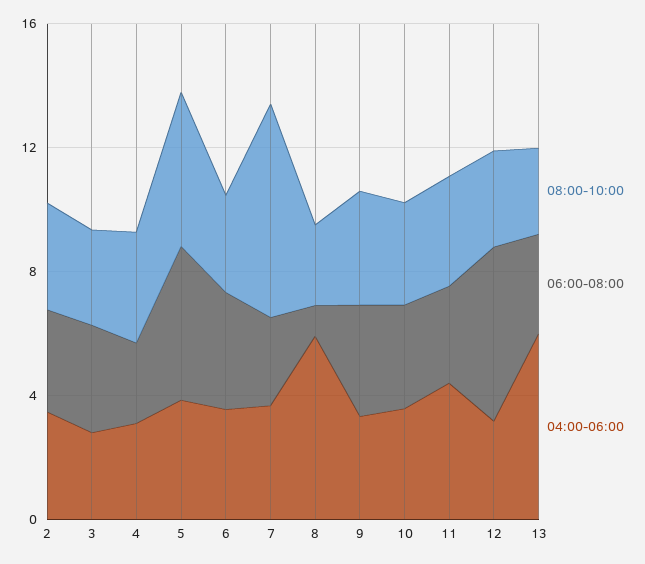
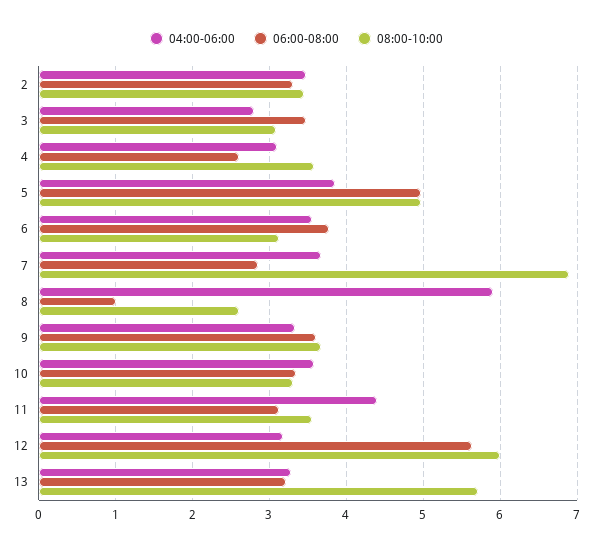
  {
    "08:00-10:00": {
      "2": 3.5,
      "3": 3.1,
      "4": 3.6,
      "5": 5,
      "6": 3.1,
      "7": 6.9,
      "8": 2.6,
      "9": 3.7,
      "10": 3.3,
      "11": 3.6,
-     "12": 3,
+     "12": 6,
-     "13": 3
+     "13": 5.7
    },
    "06:00-08:00": {
      "2": 3.3,
      "3": 3.5,
      "4": 2.6,
      "5": 5,
      "6": 3.8,
      "7": 2.9,
      "8": 1,
      "9": 3.6,
      "10": 3.4,
      "11": 3.1,
      "12": 5.6,
      "13": 3.2
    },
    "04:00-06:00": {
      "2": 3.5,
      "3": 2.8,
      "4": 3.1,
      "5": 3.9,
      "6": 3.6,
      "7": 3.7,
      "8": 5.9,
      "9": 3.3,
      "10": 3.6,
      "11": 4.4,
      "12": 3.2,
-     "13": 6
+     "13": 3.3
    }
  }

